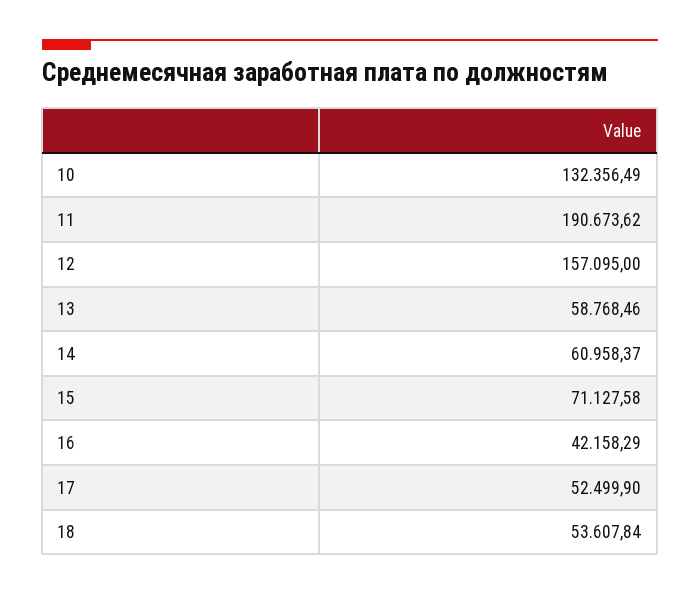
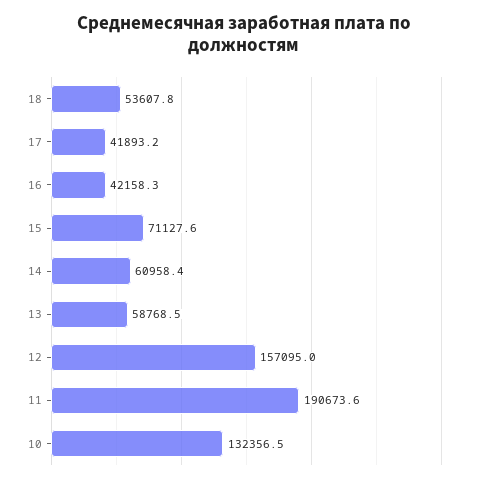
  {
    "10": 132356.49,
    "11": 190673.62,
    "12": 157095,
    "13": 58768.46,
    "14": 60958.37,
    "15": 71127.58,
    "16": 42158.29,
-   "17": 52499.9,
+   "17": 41893.2,
    "18": 53607.84
  }

